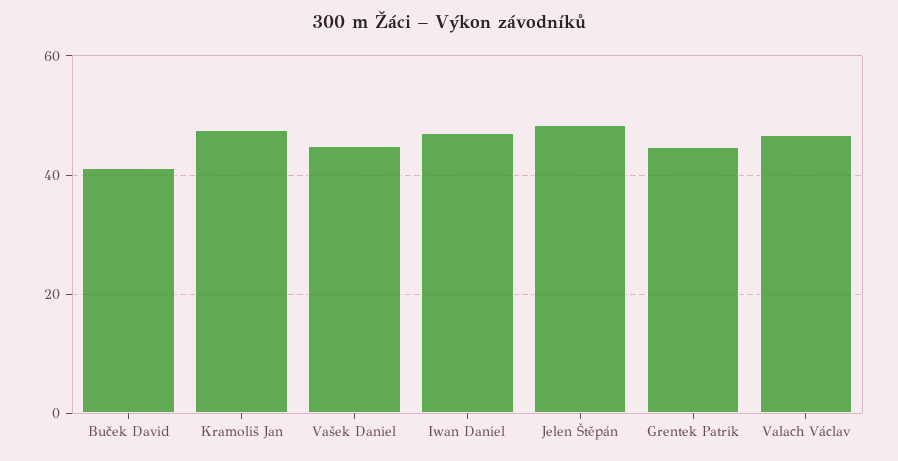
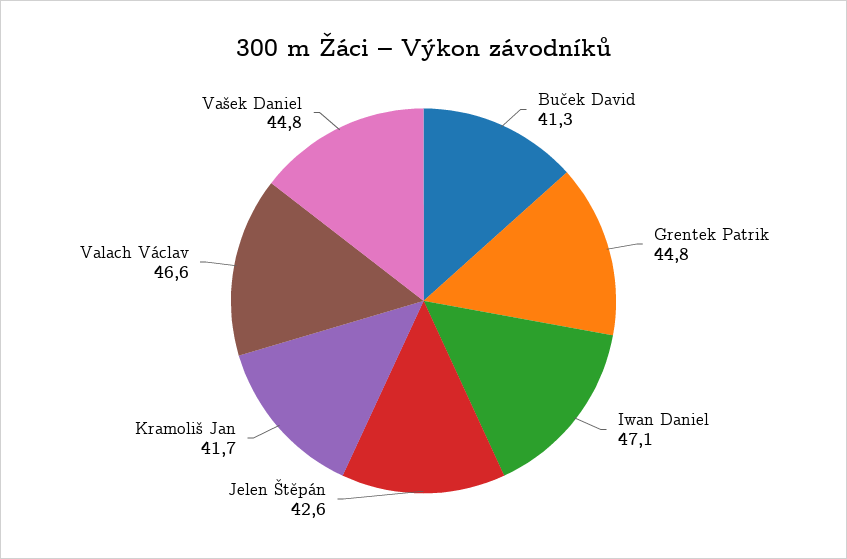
  {
    "Buček David": 41.3,
-   "Kramoliš Jan": 48,
+   "Kramoliš Jan": 41.7,
    "Vašek Daniel": 44.8,
    "Iwan Daniel": 47.1,
-   "Jelen Štěpán": 48,
+   "Jelen Štěpán": 42.6,
    "Grentek Patrik": 44.8,
    "Valach Václav": 46.6
  }

